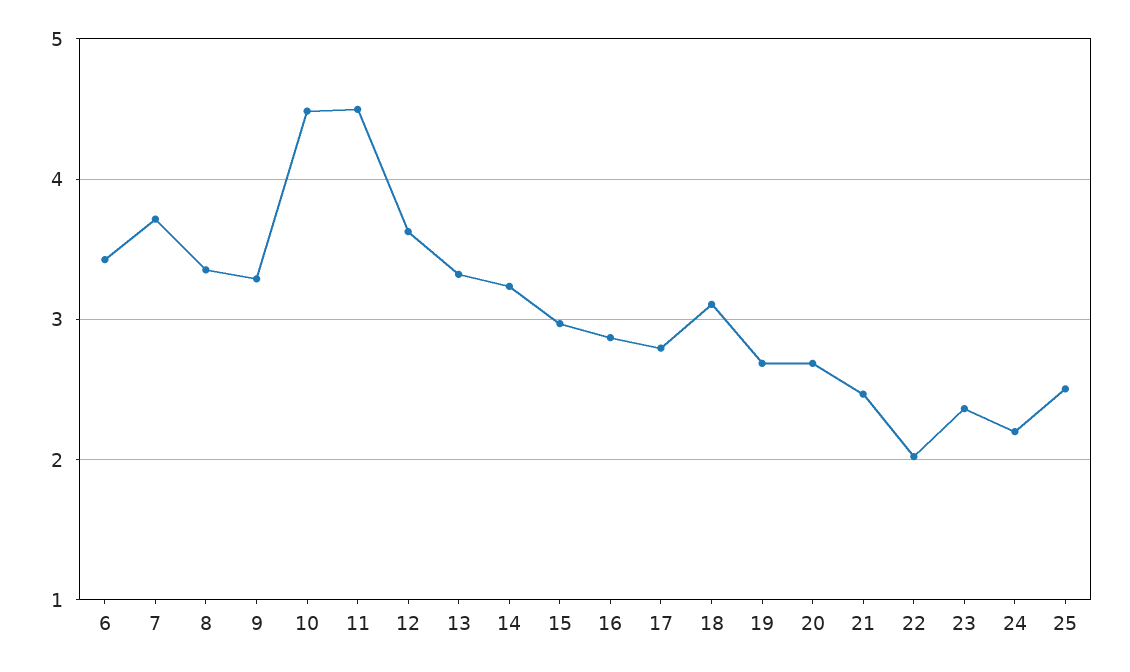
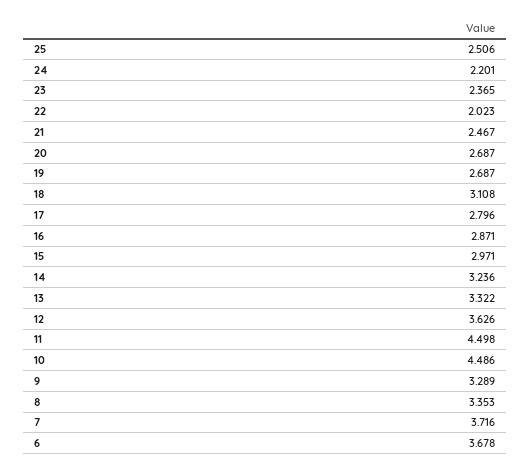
  {
-   "6": 3.4,
+   "6": 3.678,
    "7": 3.716,
    "8": 3.353,
    "9": 3.289,
    "10": 4.486,
    "11": 4.498,
    "12": 3.626,
    "13": 3.322,
    "14": 3.236,
    "15": 2.971,
    "16": 2.871,
    "17": 2.796,
    "18": 3.108,
    "19": 2.687,
    "20": 2.687,
    "21": 2.467,
    "22": 2.023,
    "23": 2.365,
    "24": 2.201,
    "25": 2.506
  }

